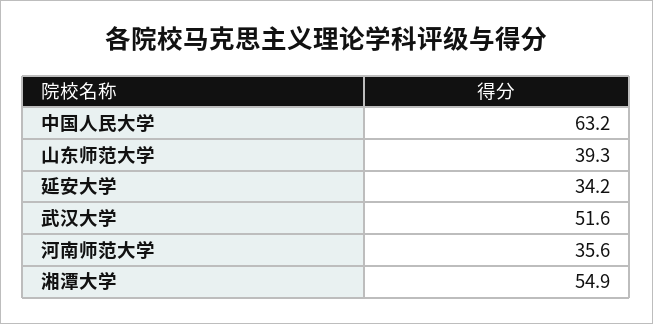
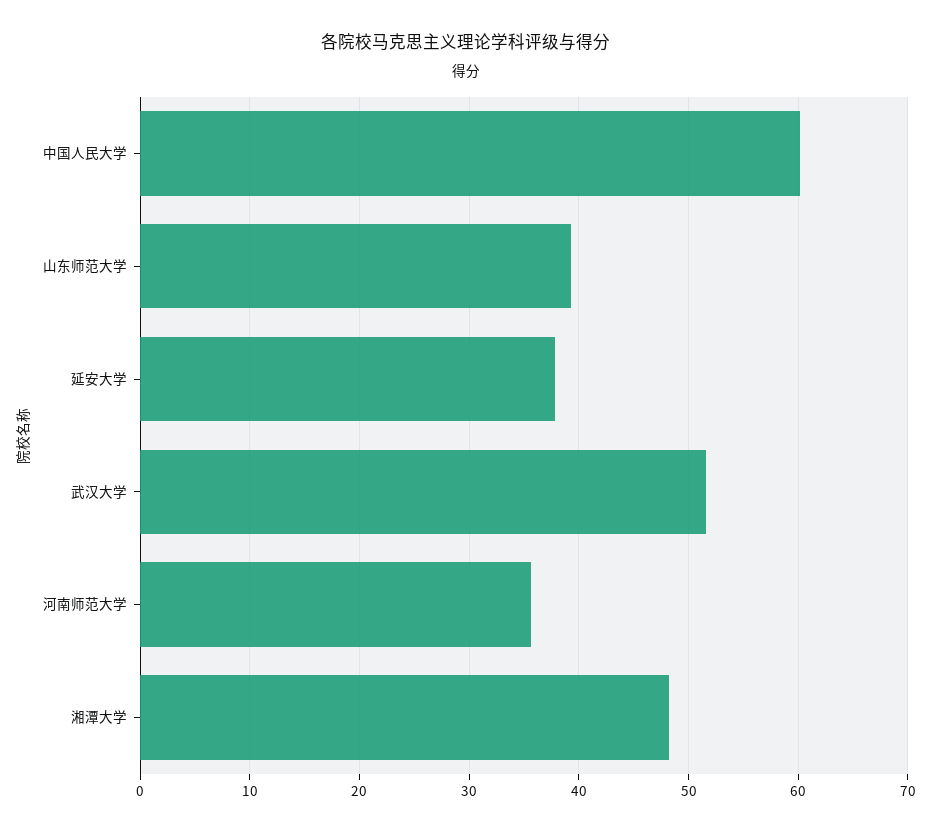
  {
-   "中国人民大学": 63.2,
+   "中国人民大学": 60,
    "山东师范大学": 39.3,
-   "延安大学": 34.2,
+   "延安大学": 38,
    "武汉大学": 51.6,
    "河南师范大学": 35.6,
-   "湘潭大学": 54.9
+   "湘潭大学": 48
  }

